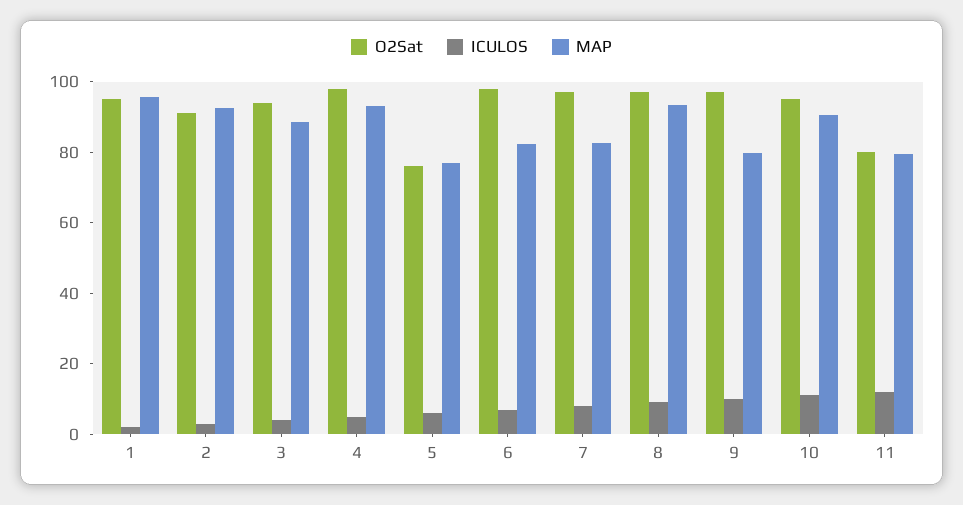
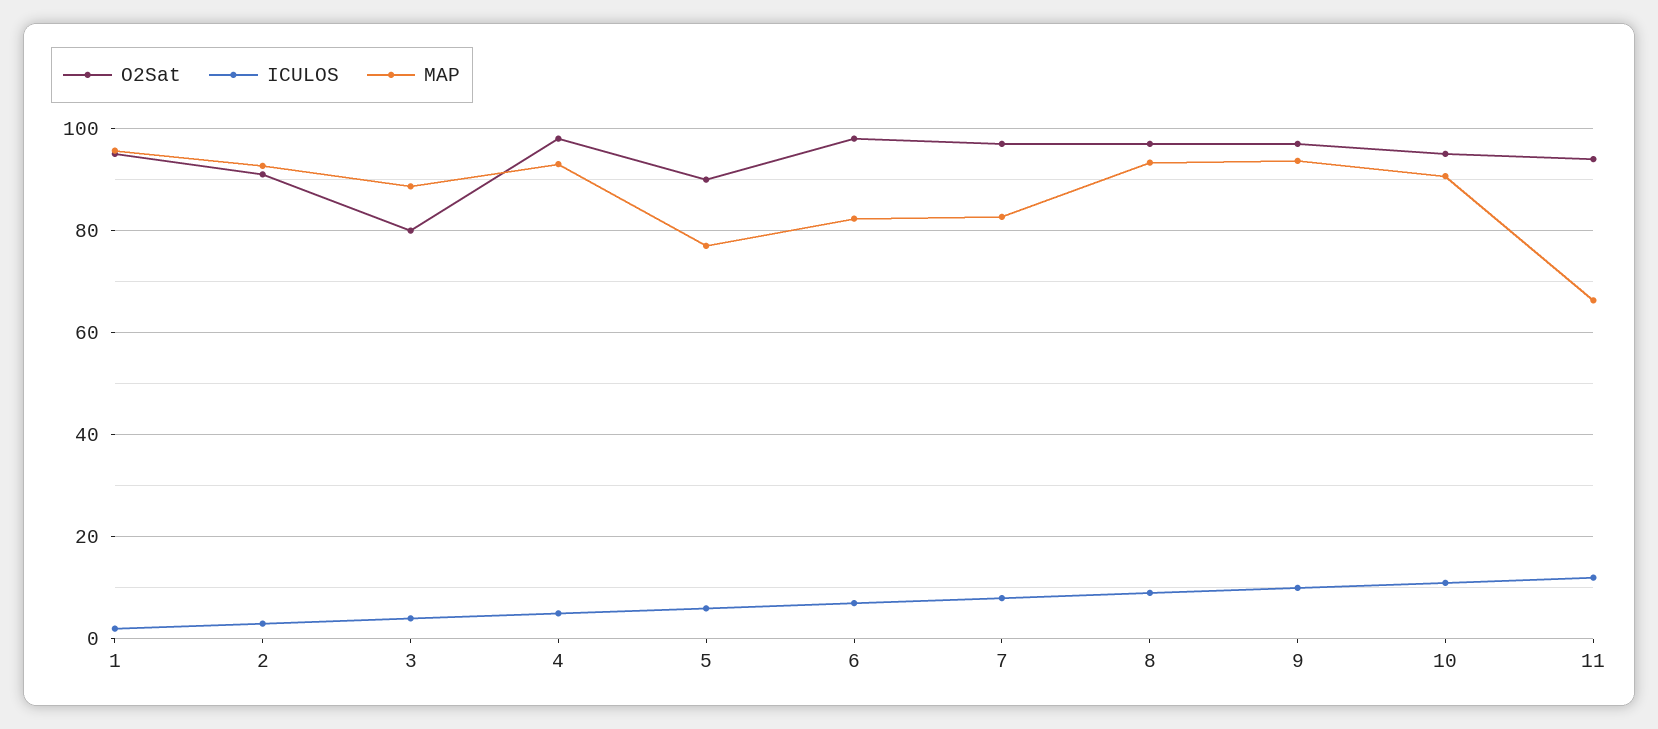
  {
    "O2Sat": {
      "1": 96,
      "2": 92,
-     "3": 95,
+     "3": 80,
      "4": 98,
-     "5": 75,
+     "5": 90,
      "6": 98,
      "7": 98,
      "8": 98,
      "9": 98,
      "10": 96,
-     "11": 80
+     "11": 94
    },
    "ICULOS": {
      "1": 2,
      "2": 4,
      "3": 4,
      "4": 6,
      "5": 6,
      "6": 8,
      "7": 8,
      "8": 10,
      "9": 10,
      "10": 12,
      "11": 12
    },
    "MAP": {
      "1": 96,
      "2": 92,
      "3": 88,
      "4": 94,
      "5": 78,
      "6": 82,
      "7": 82,
      "8": 94,
-     "9": 80,
+     "9": 94,
      "10": 90,
-     "11": 80
+     "11": 66
    }
  }

